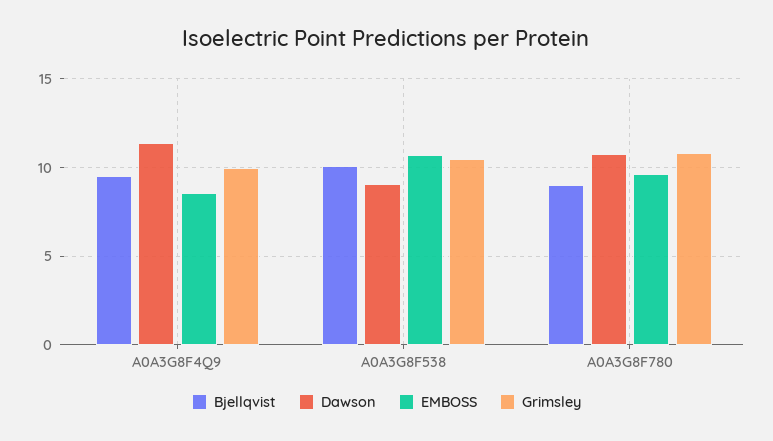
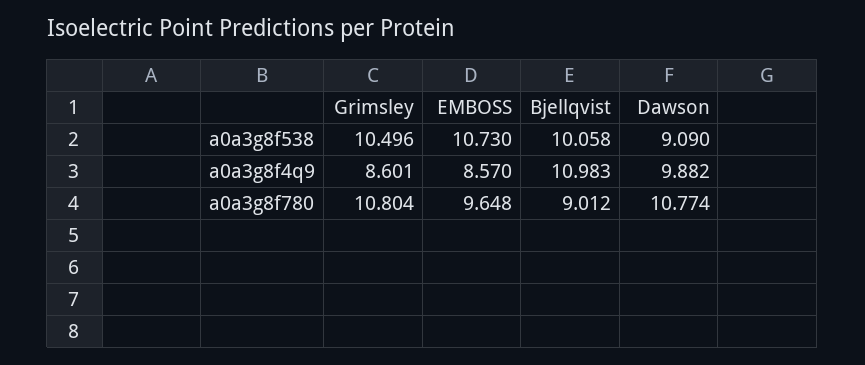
  {
    "Bjellqvist": {
-     "A0A3G8F4Q9": 9.5,
+     "A0A3G8F4Q9": 10.983,
      "A0A3G8F538": 10.058,
      "A0A3G8F780": 9.012
    },
    "Dawson": {
-     "A0A3G8F4Q9": 11.5,
+     "A0A3G8F4Q9": 9.882,
      "A0A3G8F538": 9.09,
      "A0A3G8F780": 10.774
    },
    "EMBOSS": {
      "A0A3G8F4Q9": 8.57,
      "A0A3G8F538": 10.73,
      "A0A3G8F780": 9.648
    },
    "Grimsley": {
-     "A0A3G8F4Q9": 10,
+     "A0A3G8F4Q9": 8.601,
      "A0A3G8F538": 10.496,
      "A0A3G8F780": 10.804
    }
  }

